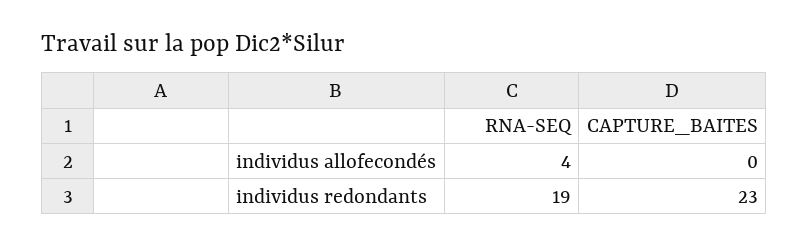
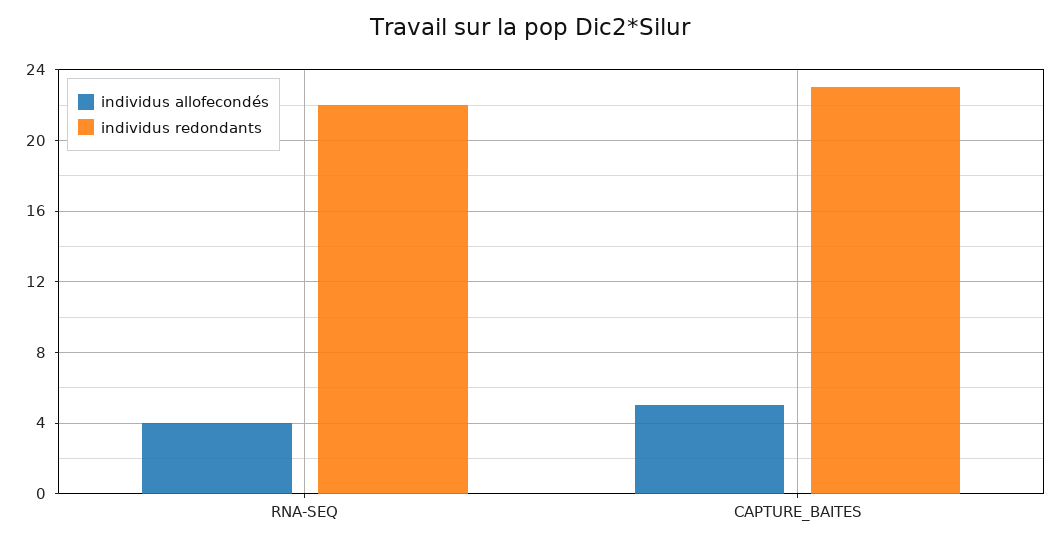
  {
    "individus allofecondés": {
      "RNA-SEQ": 4,
-     "CAPTURE_BAITES": 0
+     "CAPTURE_BAITES": 5
    },
    "individus redondants": {
-     "RNA-SEQ": 19,
+     "RNA-SEQ": 22,
      "CAPTURE_BAITES": 23
    }
  }

